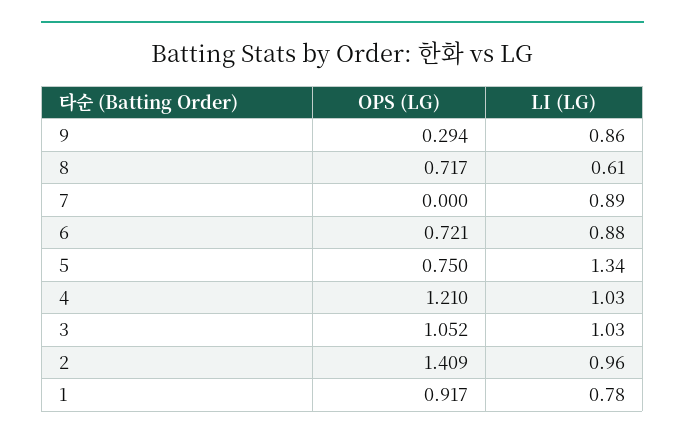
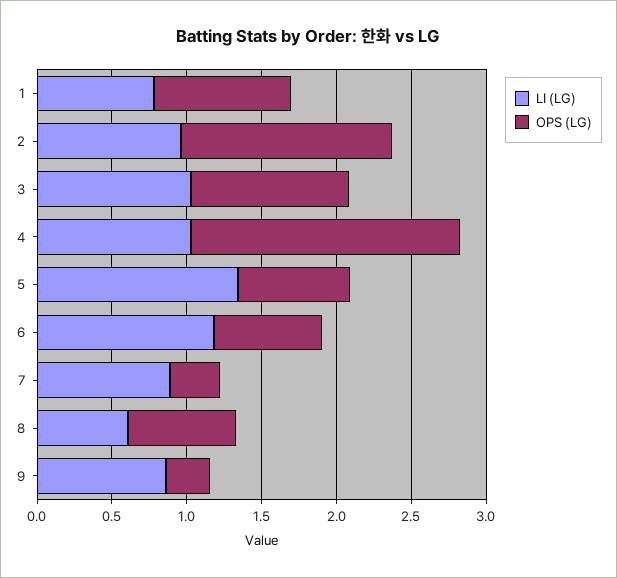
  {
    "OPS (LG)": {
      "9": 0.294,
      "8": 0.717,
-     "7": 0,
+     "7": 0.3,
      "6": 0.721,
      "5": 0.75,
-     "4": 1.21,
+     "4": 1.8,
      "3": 1.052,
      "2": 1.409,
      "1": 0.917
    },
    "LI (LG)": {
      "9": 0.86,
      "8": 0.61,
      "7": 0.89,
-     "6": 0.88,
+     "6": 1.2,
      "5": 1.34,
      "4": 1.03,
      "3": 1.03,
      "2": 0.96,
      "1": 0.78
    }
  }

